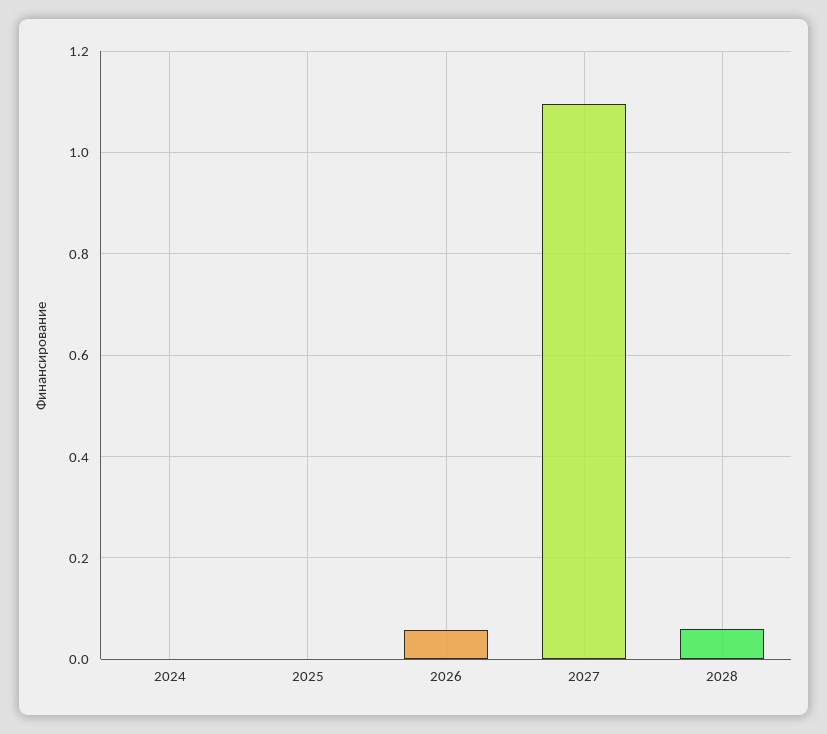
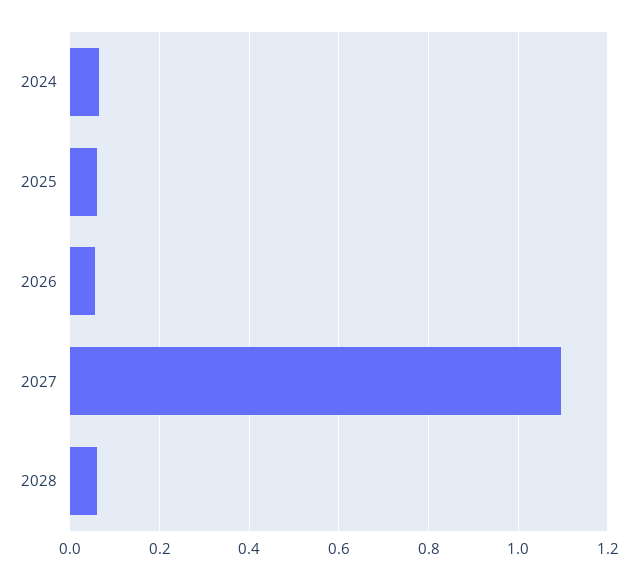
  {
-   "2024": 0,
+   "2024": 0.06,
-   "2025": 0,
+   "2025": 0.06,
    "2026": 0.06,
    "2027": 1.1,
    "2028": 0.06
  }

